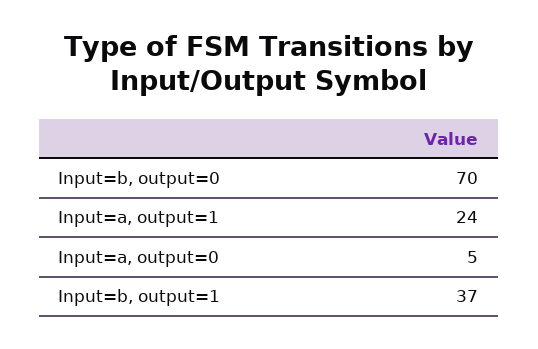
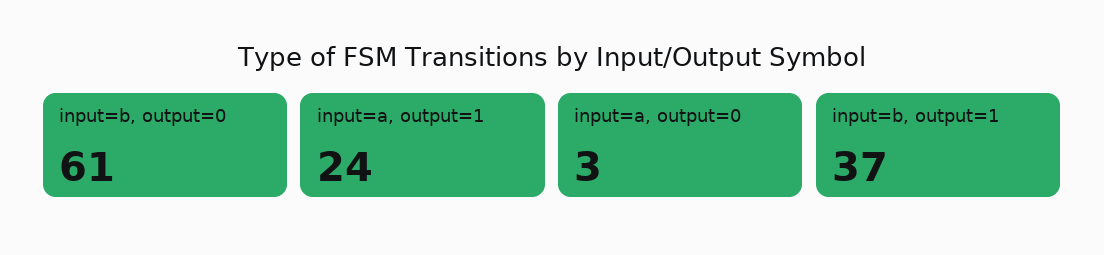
  {
-   "Input=b, output=0": 70,
+   "Input=b, output=0": 61,
    "Input=a, output=1": 24,
-   "Input=a, output=0": 5,
+   "Input=a, output=0": 3,
    "Input=b, output=1": 37
  }

